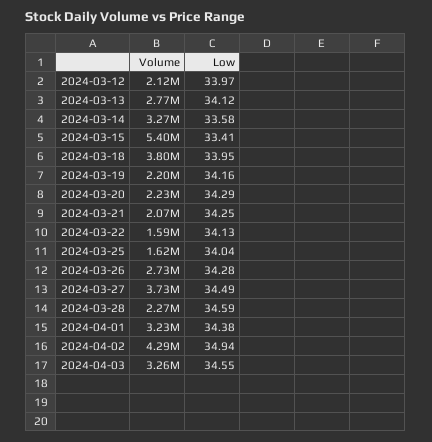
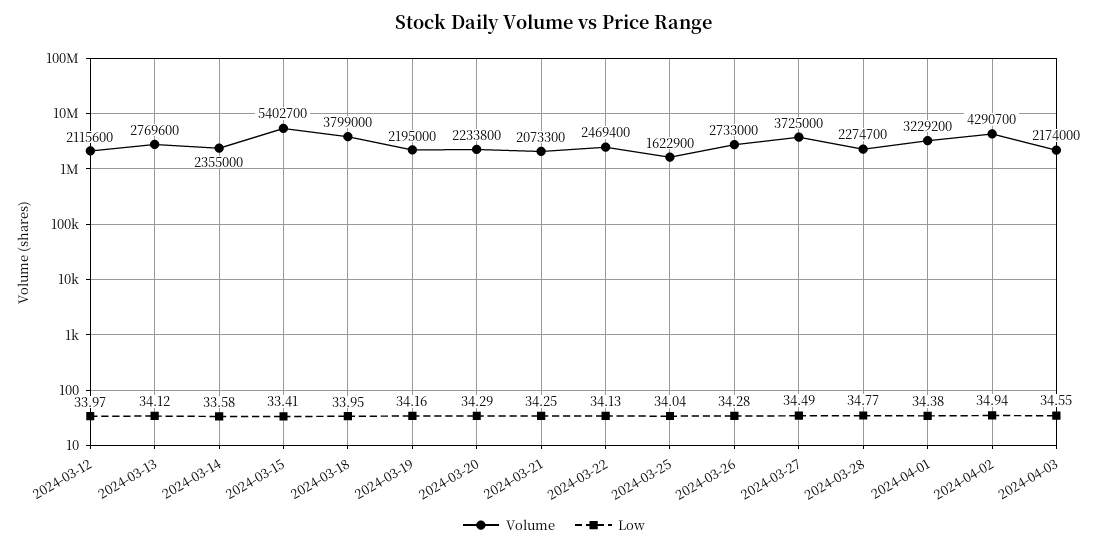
  {
    "Volume": {
      "2024-03-12": 2115600,
      "2024-03-13": 2769600,
-     "2024-03-14": 3270000,
+     "2024-03-14": 2355000,
      "2024-03-15": 5402700,
      "2024-03-18": 3799000,
      "2024-03-19": 2195000,
      "2024-03-20": 2233800,
      "2024-03-21": 2073300,
-     "2024-03-22": 1590000,
+     "2024-03-22": 2469400,
      "2024-03-25": 1622900,
      "2024-03-26": 2733000,
      "2024-03-27": 3725000,
      "2024-03-28": 2274700,
      "2024-04-01": 3229200,
      "2024-04-02": 4290700,
-     "2024-04-03": 3260000
+     "2024-04-03": 2174000
    },
    "Low": {
      "2024-03-12": 33.97,
      "2024-03-13": 34.12,
      "2024-03-14": 33.58,
      "2024-03-15": 33.41,
      "2024-03-18": 33.95,
      "2024-03-19": 34.16,
      "2024-03-20": 34.29,
      "2024-03-21": 34.25,
      "2024-03-22": 34.13,
      "2024-03-25": 34.04,
      "2024-03-26": 34.28,
      "2024-03-27": 34.49,
-     "2024-03-28": 34.59,
+     "2024-03-28": 34.77,
      "2024-04-01": 34.38,
      "2024-04-02": 34.94,
      "2024-04-03": 34.55
    }
  }

